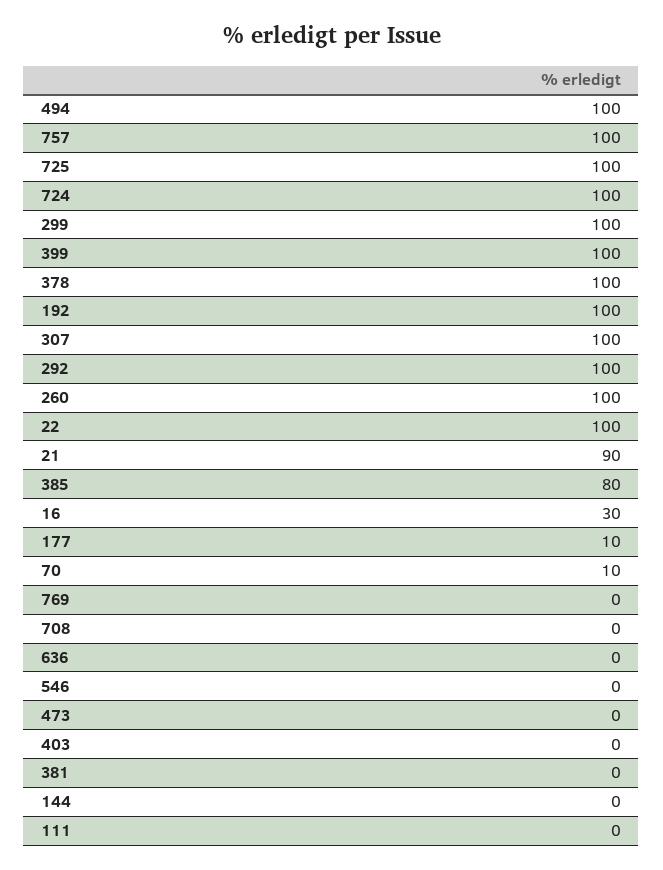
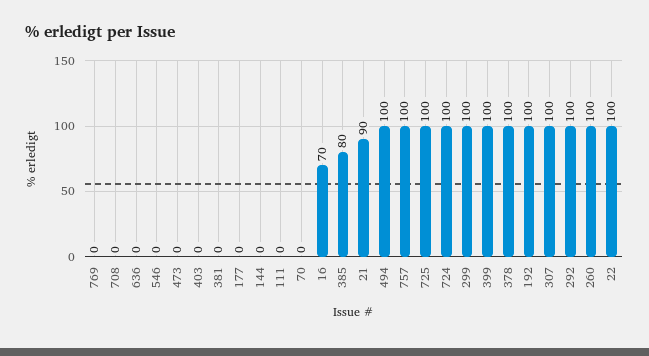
  {
    "494": 100,
    "757": 100,
    "725": 100,
    "724": 100,
    "299": 100,
    "399": 100,
    "378": 100,
    "192": 100,
    "307": 100,
    "292": 100,
    "260": 100,
    "22": 100,
    "21": 90,
    "385": 80,
-   "16": 30,
+   "16": 70,
-   "177": 10,
+   "177": 0,
-   "70": 10,
+   "70": 0,
    "769": 0,
    "708": 0,
    "636": 0,
    "546": 0,
    "473": 0,
    "403": 0,
    "381": 0,
    "144": 0,
    "111": 0
  }

